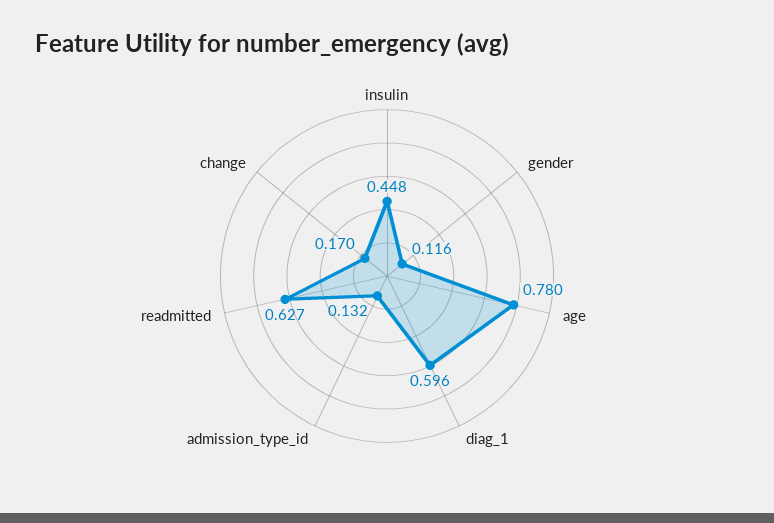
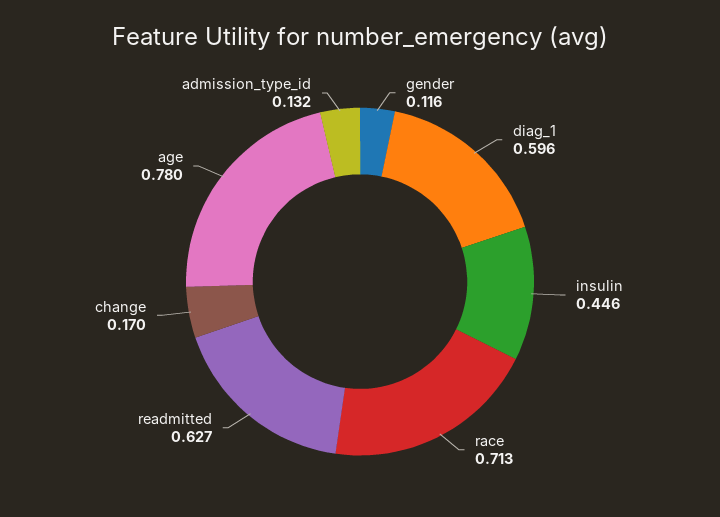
  {
-   "insulin": 0.448,
+   "insulin": 0.446,
    "gender": 0.116,
    "age": 0.78,
    "diag_1": 0.596,
    "admission_type_id": 0.132,
    "readmitted": 0.627,
-   "change": 0.17
+   "change": 0.17,
+   "race": 0.713
  }

